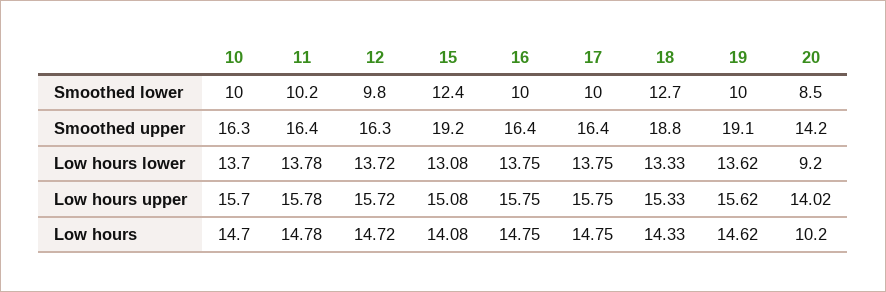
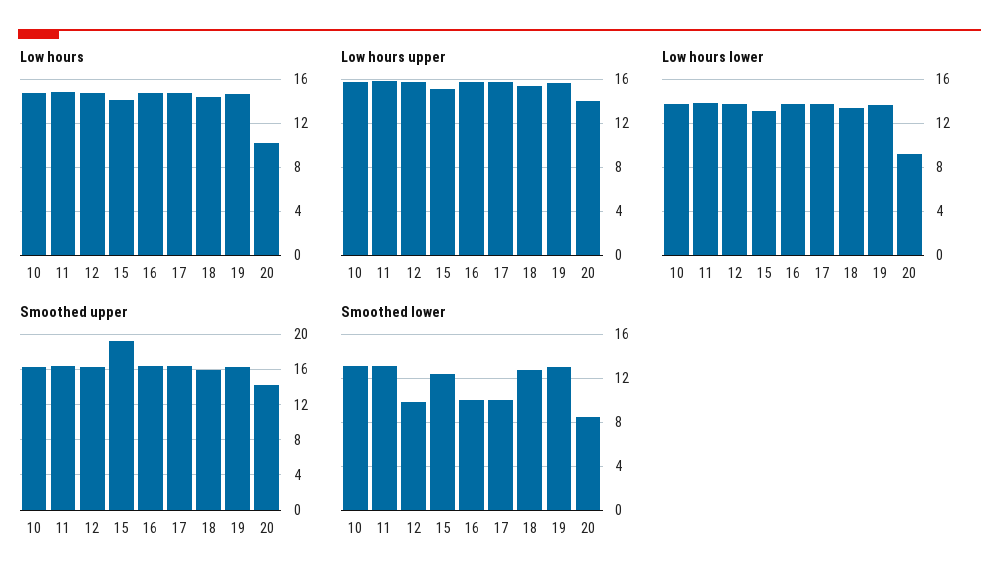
  {
    "Smoothed lower": {
-     "10": 10,
+     "10": 13,
-     "11": 10.2,
+     "11": 13,
      "12": 9.8,
      "15": 12.4,
      "16": 10,
      "17": 10,
      "18": 12.7,
-     "19": 10,
+     "19": 13,
      "20": 8.5
    },
    "Smoothed upper": {
      "10": 16.3,
      "11": 16.4,
      "12": 16.3,
      "15": 19.2,
      "16": 16.4,
      "17": 16.4,
-     "18": 18.8,
+     "18": 16,
-     "19": 19.1,
+     "19": 16,
      "20": 14.2
    },
    "Low hours lower": {
      "10": 13.7,
      "11": 13.78,
      "12": 13.72,
      "15": 13.08,
      "16": 13.75,
      "17": 13.75,
      "18": 13.33,
      "19": 13.62,
      "20": 9.2
    },
    "Low hours upper": {
      "10": 15.7,
      "11": 15.78,
      "12": 15.72,
      "15": 15.08,
      "16": 15.75,
      "17": 15.75,
      "18": 15.33,
      "19": 15.62,
      "20": 14.02
    },
    "Low hours": {
      "10": 14.7,
      "11": 14.78,
      "12": 14.72,
      "15": 14.08,
      "16": 14.75,
      "17": 14.75,
      "18": 14.33,
      "19": 14.62,
      "20": 10.2
    }
  }

